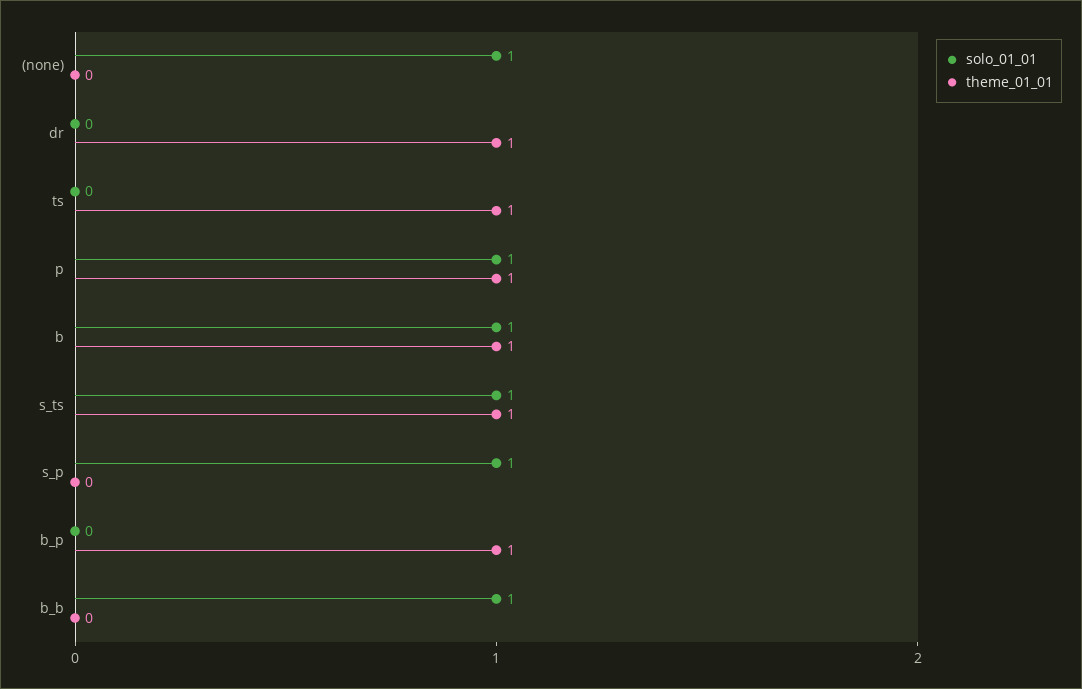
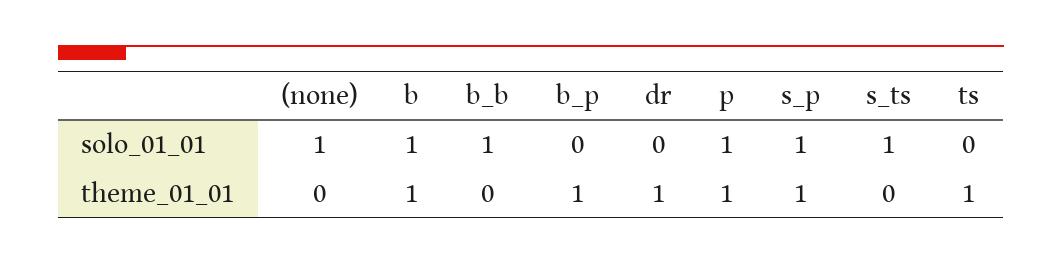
  {
    "solo_01_01": {
      "(none)": 1,
      "dr": 0,
      "ts": 0,
      "p": 1,
      "b": 1,
      "s_ts": 1,
      "s_p": 1,
      "b_p": 0,
      "b_b": 1
    },
    "theme_01_01": {
      "(none)": 0,
      "dr": 1,
      "ts": 1,
      "p": 1,
      "b": 1,
-     "s_ts": 1,
+     "s_ts": 0,
-     "s_p": 0,
+     "s_p": 1,
      "b_p": 1,
      "b_b": 0
    }
  }

